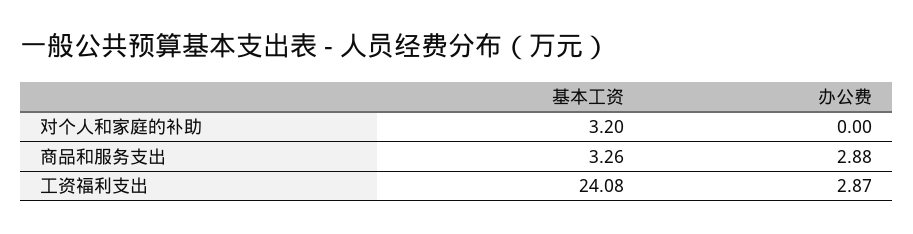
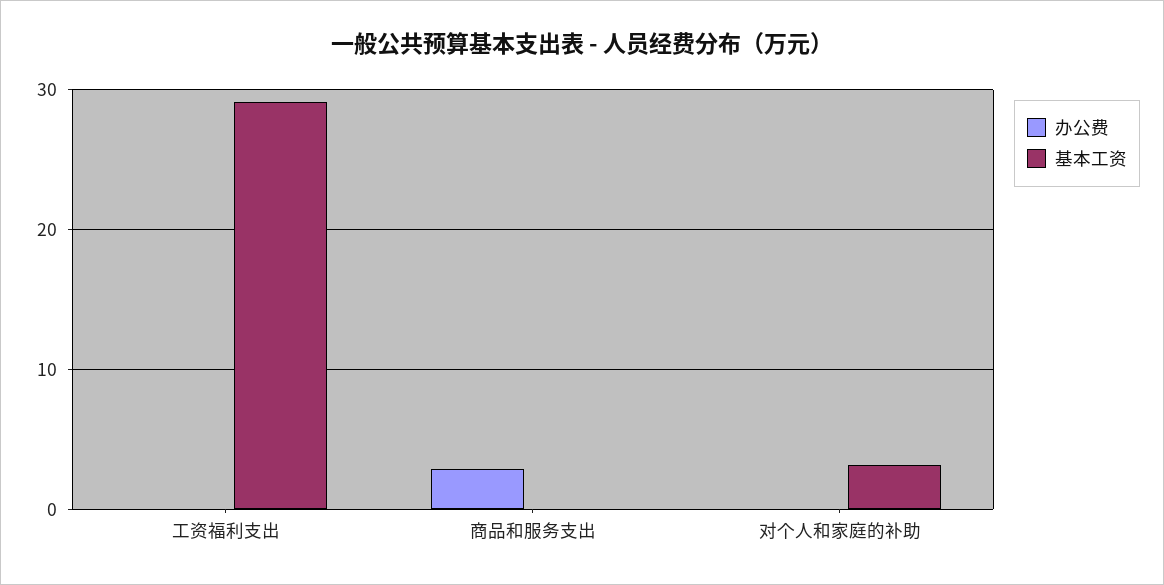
  {
    "基本工资": {
      "对个人和家庭的补助": 3.2,
-     "商品和服务支出": 3.26,
+     "商品和服务支出": 0,
-     "工资福利支出": 24.08
+     "工资福利支出": 29
    },
    "办公费": {
      "对个人和家庭的补助": 0,
      "商品和服务支出": 2.88,
-     "工资福利支出": 2.87
+     "工资福利支出": 0
    }
  }

